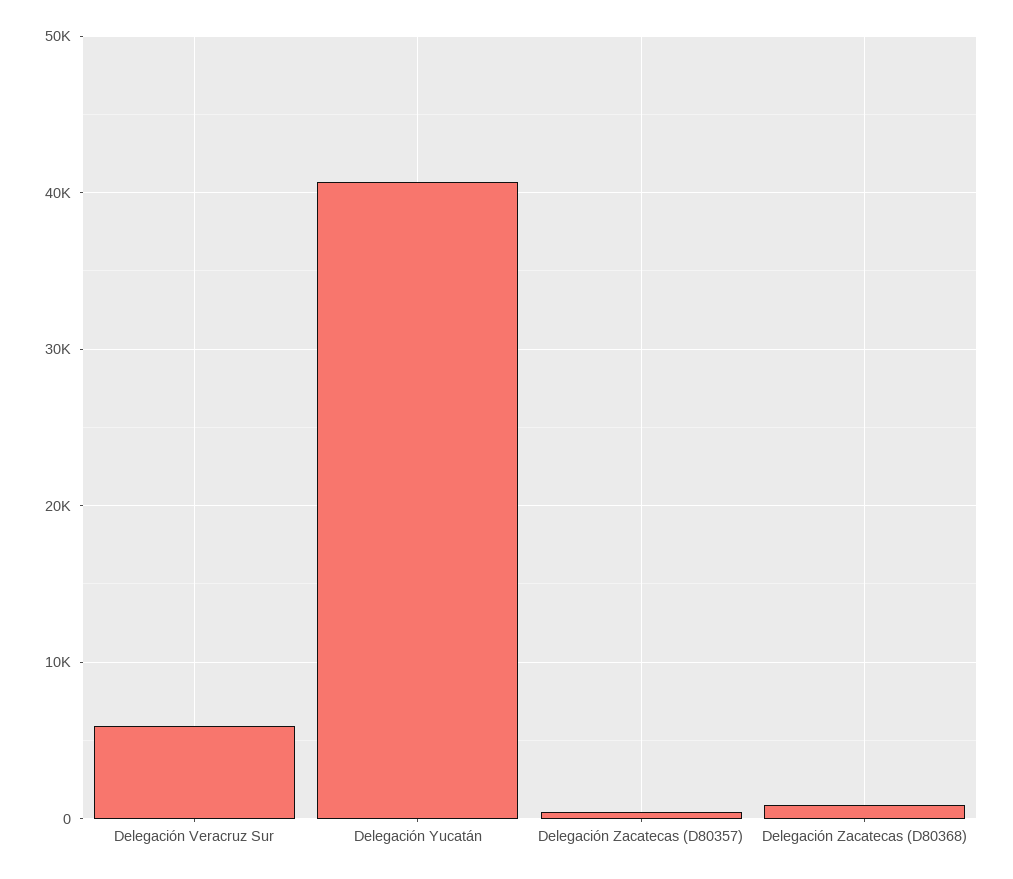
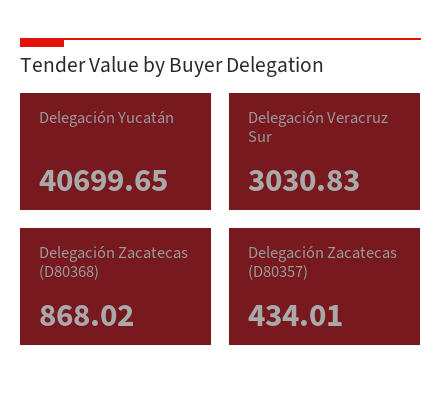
  {
-   "Delegación Veracruz Sur": 6000,
+   "Delegación Veracruz Sur": 3030.83,
    "Delegación Yucatán": 40699.65,
    "Delegación Zacatecas (D80357)": 434.01,
    "Delegación Zacatecas (D80368)": 868.02
  }

